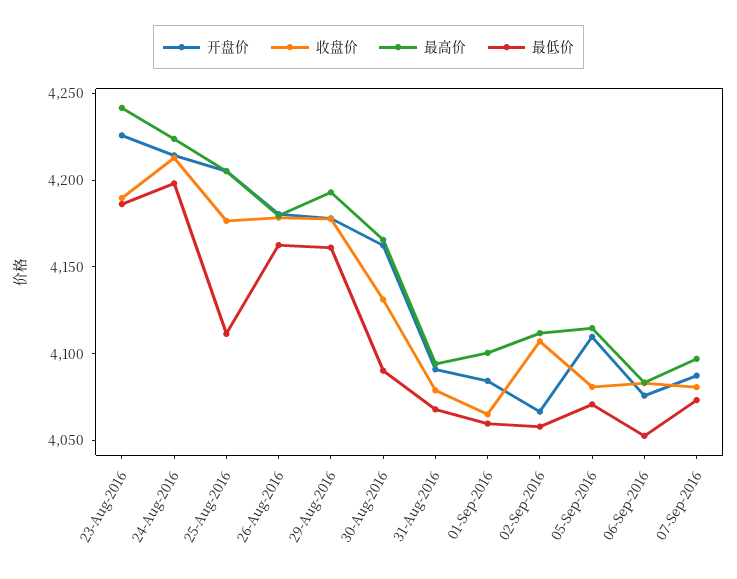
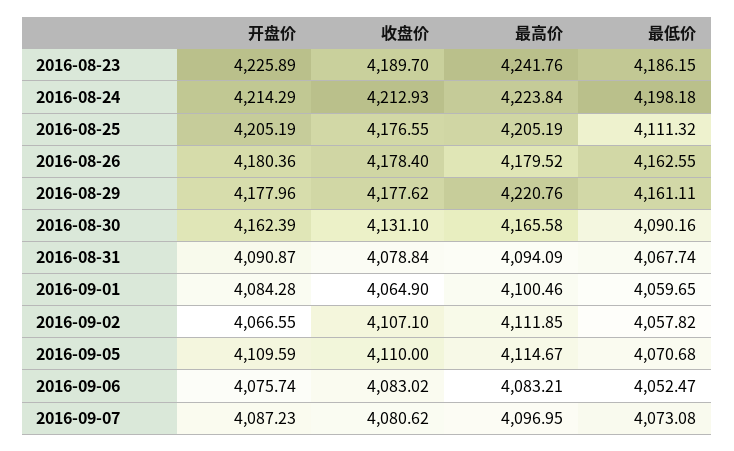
  {
    "开盘价": {
      "23-Aug-2016": 4225.89,
      "24-Aug-2016": 4214.29,
      "25-Aug-2016": 4205.19,
      "26-Aug-2016": 4180.36,
      "29-Aug-2016": 4177.96,
      "30-Aug-2016": 4162.39,
      "31-Aug-2016": 4090.87,
      "01-Sep-2016": 4084.28,
      "02-Sep-2016": 4066.55,
      "05-Sep-2016": 4109.59,
      "06-Sep-2016": 4075.74,
      "07-Sep-2016": 4087.23
    },
    "收盘价": {
      "23-Aug-2016": 4189.7,
      "24-Aug-2016": 4212.93,
      "25-Aug-2016": 4176.55,
      "26-Aug-2016": 4178.4,
      "29-Aug-2016": 4177.62,
      "30-Aug-2016": 4131.1,
      "31-Aug-2016": 4078.84,
      "01-Sep-2016": 4064.9,
      "02-Sep-2016": 4107.1,
-     "05-Sep-2016": 4080,
+     "05-Sep-2016": 4110,
      "06-Sep-2016": 4083.02,
      "07-Sep-2016": 4080.62
    },
    "最高价": {
      "23-Aug-2016": 4241.76,
      "24-Aug-2016": 4223.84,
      "25-Aug-2016": 4205.19,
      "26-Aug-2016": 4179.52,
-     "29-Aug-2016": 4190,
+     "29-Aug-2016": 4220.76,
      "30-Aug-2016": 4165.58,
      "31-Aug-2016": 4094.09,
      "01-Sep-2016": 4100.46,
      "02-Sep-2016": 4111.85,
      "05-Sep-2016": 4114.67,
      "06-Sep-2016": 4083.21,
      "07-Sep-2016": 4096.95
    },
    "最低价": {
      "23-Aug-2016": 4186.15,
      "24-Aug-2016": 4198.18,
      "25-Aug-2016": 4111.32,
      "26-Aug-2016": 4162.55,
      "29-Aug-2016": 4161.11,
      "30-Aug-2016": 4090.16,
      "31-Aug-2016": 4067.74,
      "01-Sep-2016": 4059.65,
      "02-Sep-2016": 4057.82,
      "05-Sep-2016": 4070.68,
      "06-Sep-2016": 4052.47,
      "07-Sep-2016": 4073.08
    }
  }

